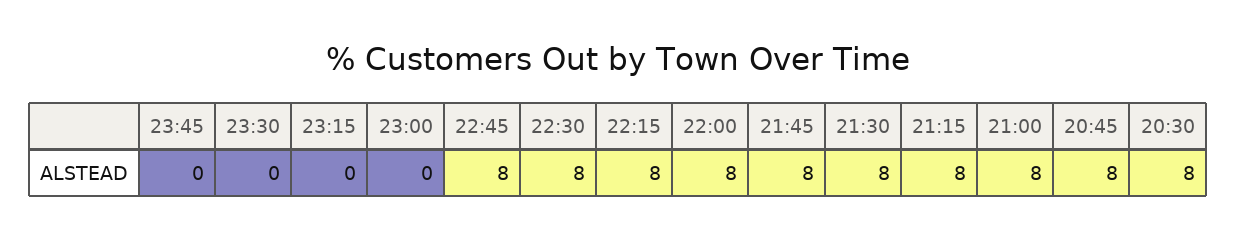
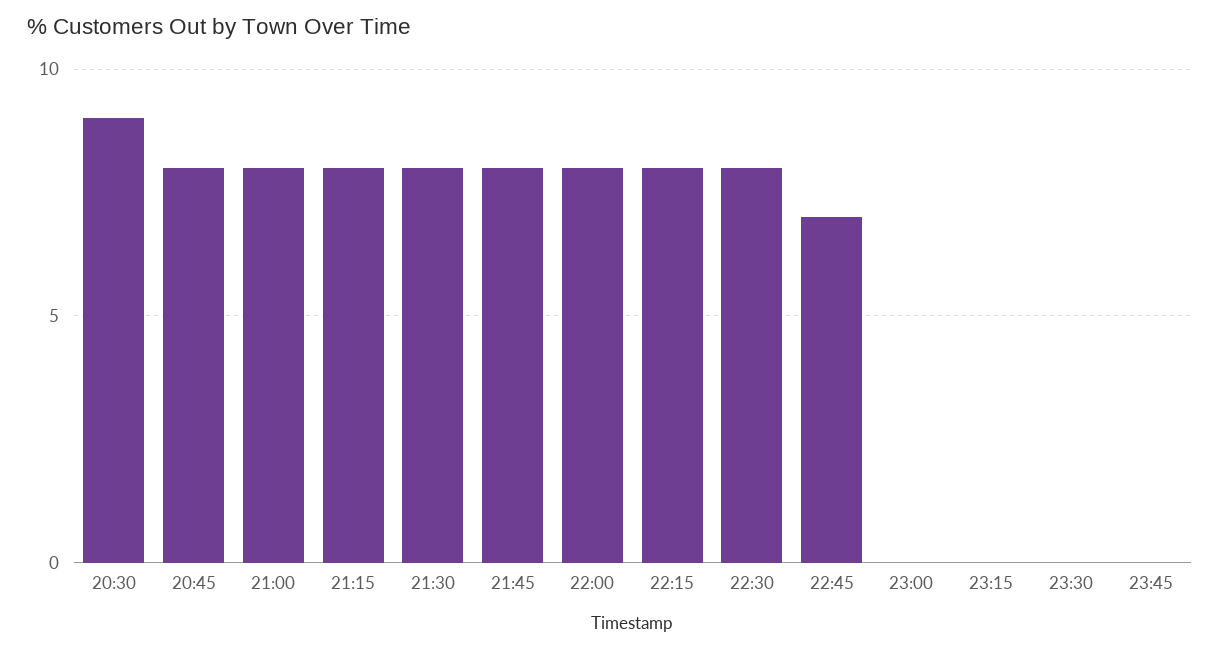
  {
    "23:45": 0,
    "23:30": 0,
    "23:15": 0,
    "23:00": 0,
-   "22:45": 8,
+   "22:45": 7,
    "22:30": 8,
    "22:15": 8,
    "22:00": 8,
    "21:45": 8,
    "21:30": 8,
    "21:15": 8,
    "21:00": 8,
    "20:45": 8,
-   "20:30": 8
+   "20:30": 9
  }

